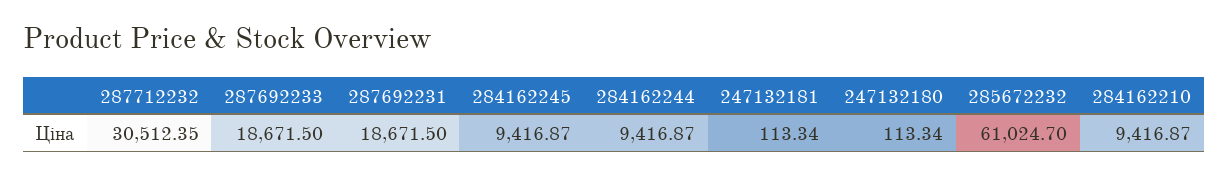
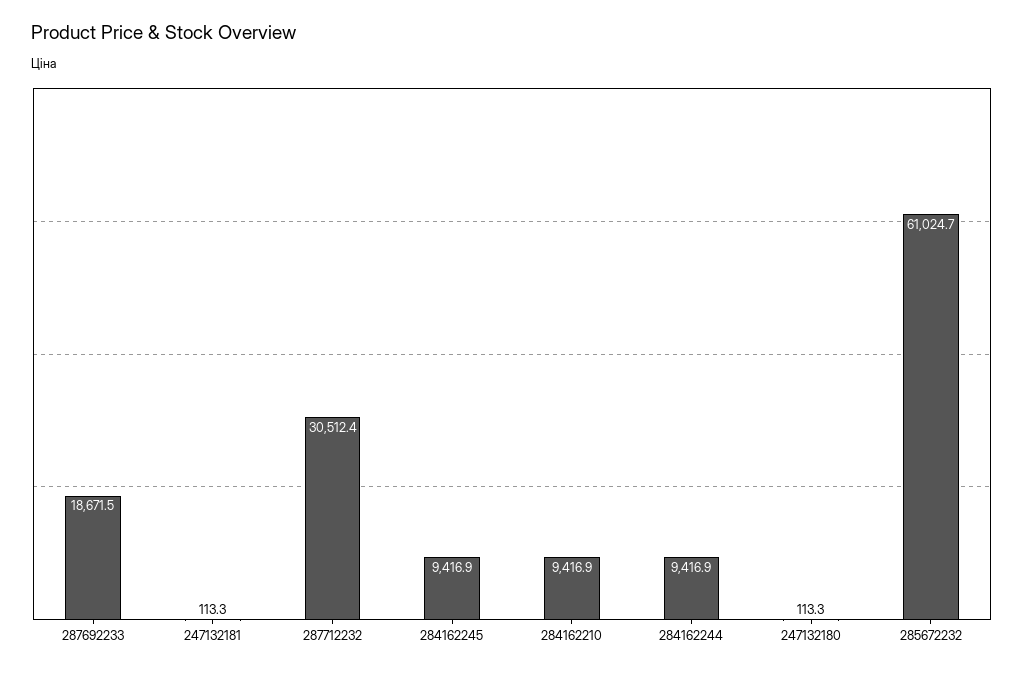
  {
    "287712232": 30512.35,
    "287692233": 18671.5,
-   "287692231": 18671.5,
    "284162245": 9416.87,
    "284162244": 9416.87,
    "247132181": 113.34,
    "247132180": 113.34,
    "285672232": 61024.7,
    "284162210": 9416.87
  }

